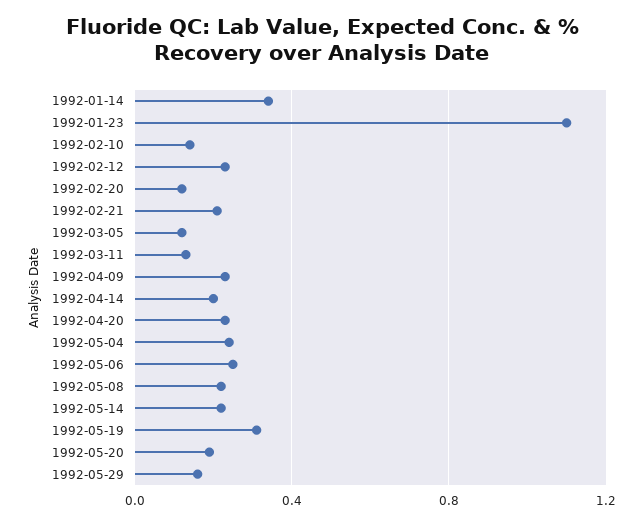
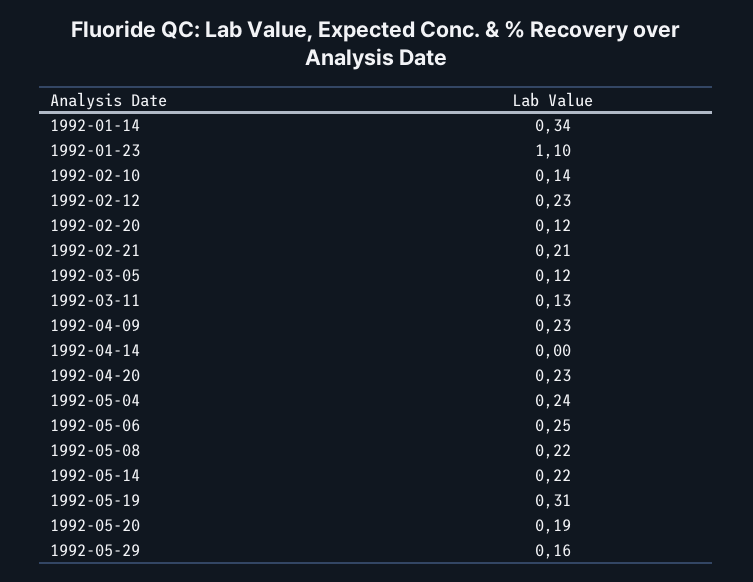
  {
    "1992-01-14": 0.34,
    "1992-01-23": 1.1,
    "1992-02-10": 0.14,
    "1992-02-12": 0.23,
    "1992-02-20": 0.12,
    "1992-02-21": 0.21,
    "1992-03-05": 0.12,
    "1992-03-11": 0.13,
    "1992-04-09": 0.23,
-   "1992-04-14": 0.2,
+   "1992-04-14": 0,
    "1992-04-20": 0.23,
    "1992-05-04": 0.24,
    "1992-05-06": 0.25,
    "1992-05-08": 0.22,
    "1992-05-14": 0.22,
    "1992-05-19": 0.31,
    "1992-05-20": 0.19,
    "1992-05-29": 0.16
  }

